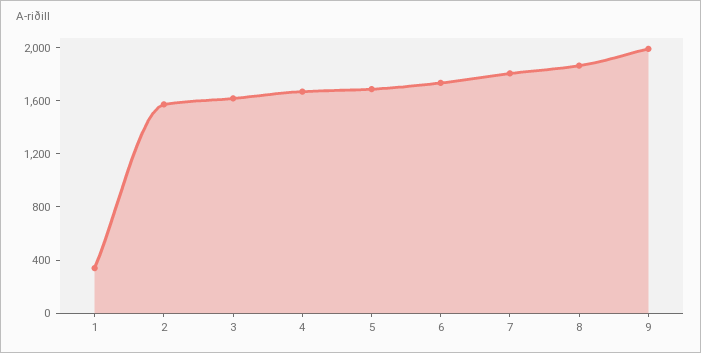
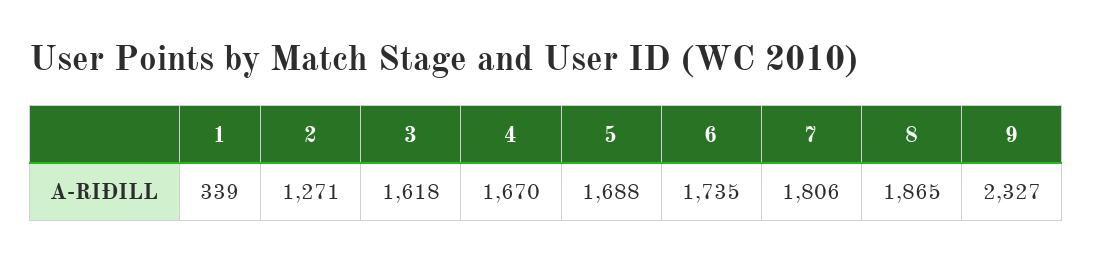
  {
    "1": 339,
-   "2": 1600,
+   "2": 1271,
    "3": 1618,
    "4": 1670,
    "5": 1688,
    "6": 1735,
    "7": 1806,
    "8": 1865,
-   "9": 2000
+   "9": 2327
  }

